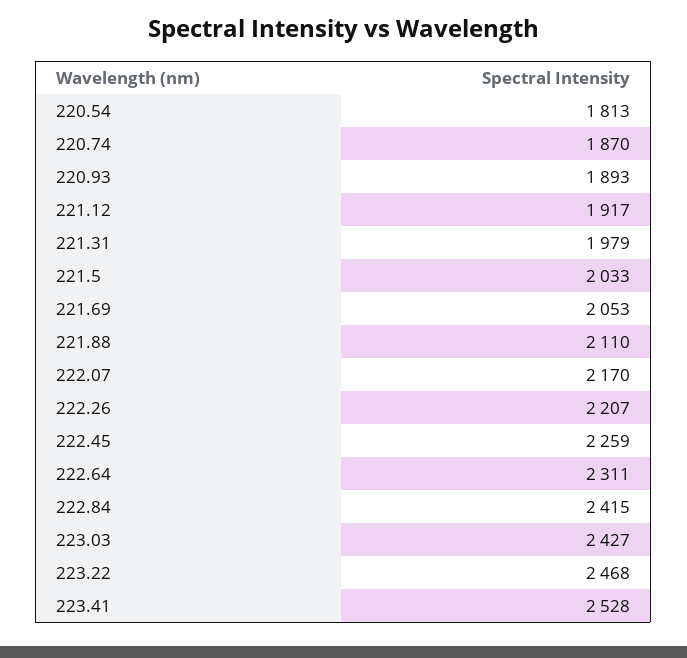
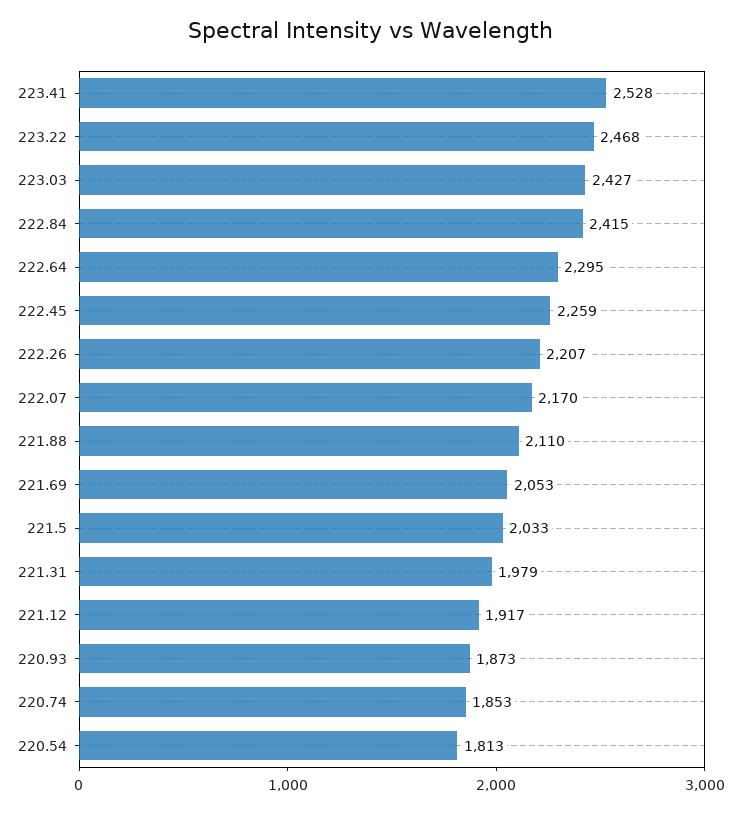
  {
    "220.54": 1813,
-   "220.74": 1870,
+   "220.74": 1853,
-   "220.93": 1893,
+   "220.93": 1873,
    "221.12": 1917,
    "221.31": 1979,
    "221.5": 2033,
    "221.69": 2053,
    "221.88": 2110,
    "222.07": 2170,
    "222.26": 2207,
    "222.45": 2259,
-   "222.64": 2311,
+   "222.64": 2295,
    "222.84": 2415,
    "223.03": 2427,
    "223.22": 2468,
    "223.41": 2528
  }

